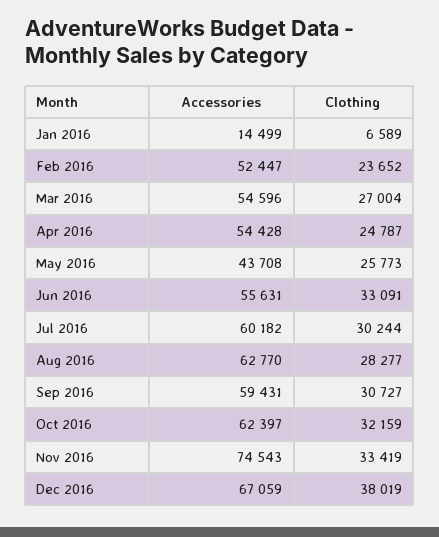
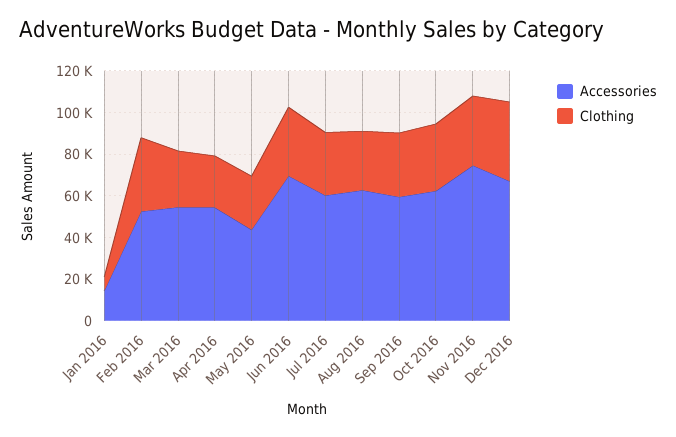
  {
    "Accessories": {
      "Jan 2016": 14499,
      "Feb 2016": 52447,
      "Mar 2016": 54596,
      "Apr 2016": 54428,
      "May 2016": 43708,
-     "Jun 2016": 55631,
+     "Jun 2016": 70000,
      "Jul 2016": 60182,
      "Aug 2016": 62770,
      "Sep 2016": 59431,
      "Oct 2016": 62397,
      "Nov 2016": 74543,
      "Dec 2016": 67059
    },
    "Clothing": {
      "Jan 2016": 6589,
-     "Feb 2016": 23652,
+     "Feb 2016": 35000,
      "Mar 2016": 27004,
      "Apr 2016": 24787,
      "May 2016": 25773,
      "Jun 2016": 33091,
      "Jul 2016": 30244,
      "Aug 2016": 28277,
      "Sep 2016": 30727,
      "Oct 2016": 32159,
      "Nov 2016": 33419,
      "Dec 2016": 38019
    }
  }

